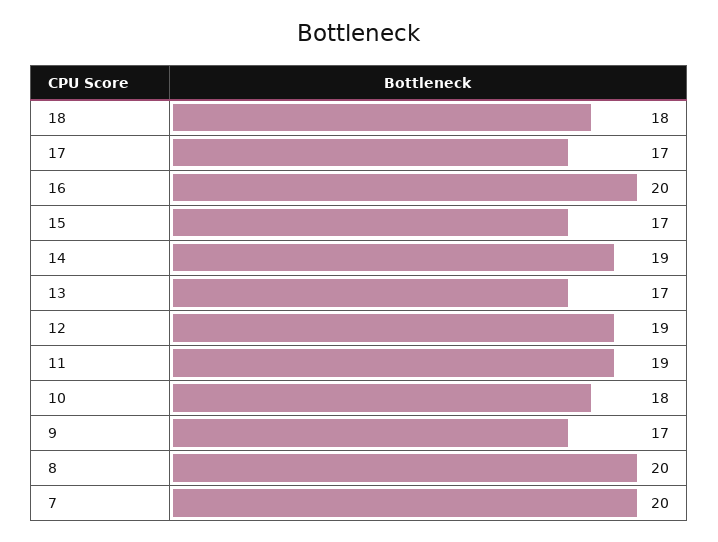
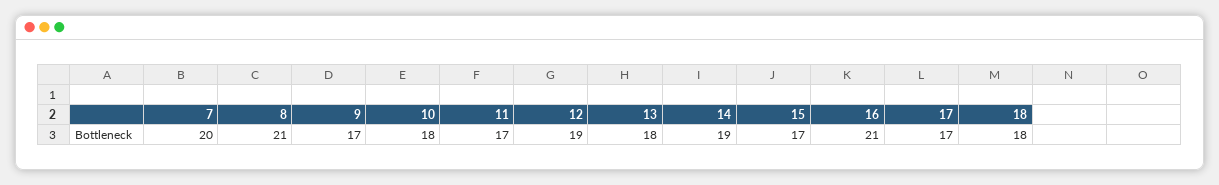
  {
    "18": 18,
    "17": 17,
-   "16": 20,
+   "16": 21,
    "15": 17,
    "14": 19,
-   "13": 17,
+   "13": 18,
    "12": 19,
-   "11": 19,
+   "11": 17,
    "10": 18,
    "9": 17,
-   "8": 20,
+   "8": 21,
    "7": 20
  }

